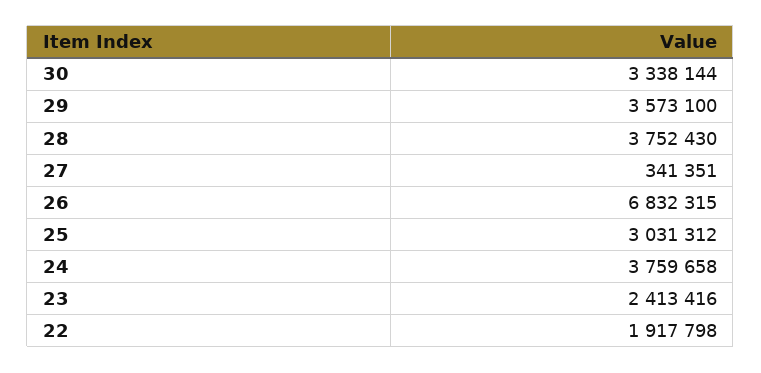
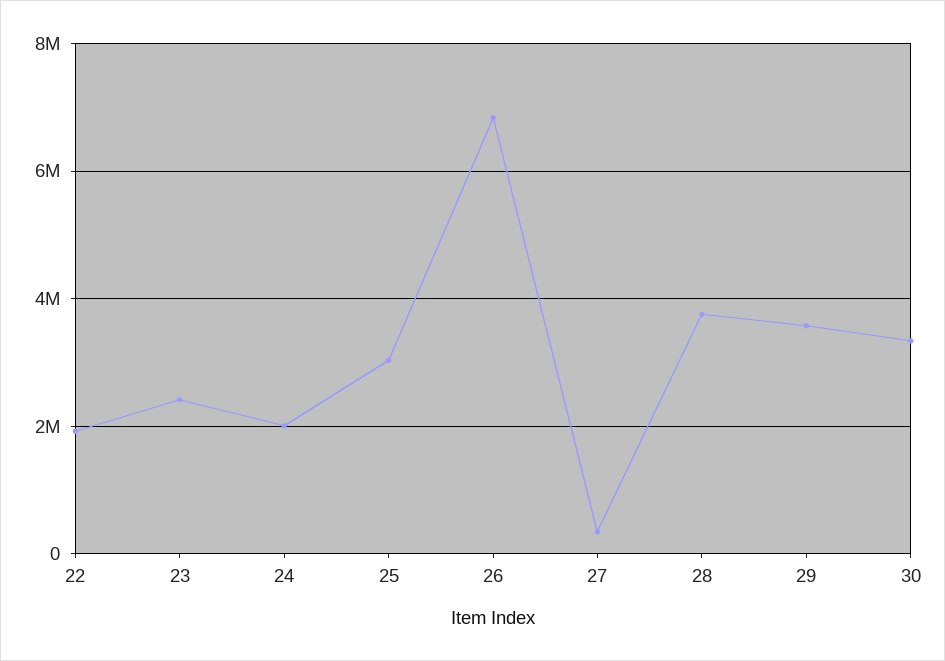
  {
    "30": 3338144,
    "29": 3573100,
    "28": 3752430,
    "27": 341351,
    "26": 6832315,
    "25": 3031312,
-   "24": 3759658,
+   "24": 2000000,
    "23": 2413416,
    "22": 1917798
  }

